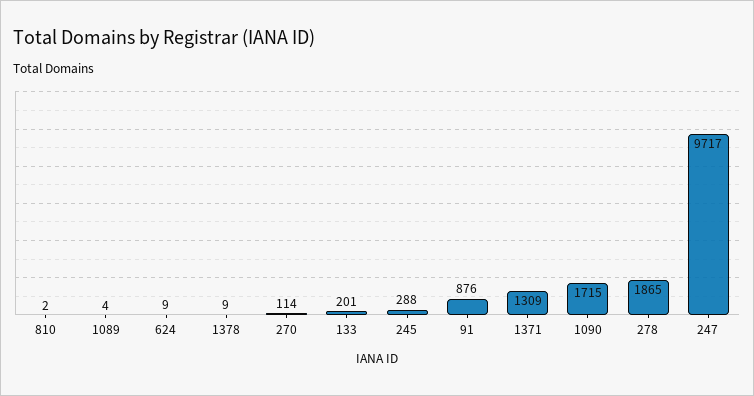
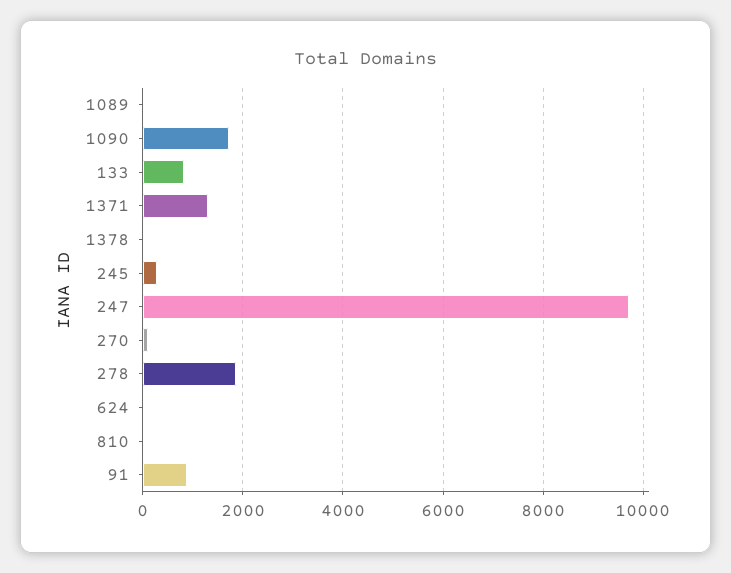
  {
    "810": 2,
    "1089": 4,
    "624": 9,
    "1378": 9,
    "270": 114,
-   "133": 201,
+   "133": 800,
    "245": 288,
    "91": 876,
    "1371": 1309,
    "1090": 1715,
    "278": 1865,
    "247": 9717
  }

